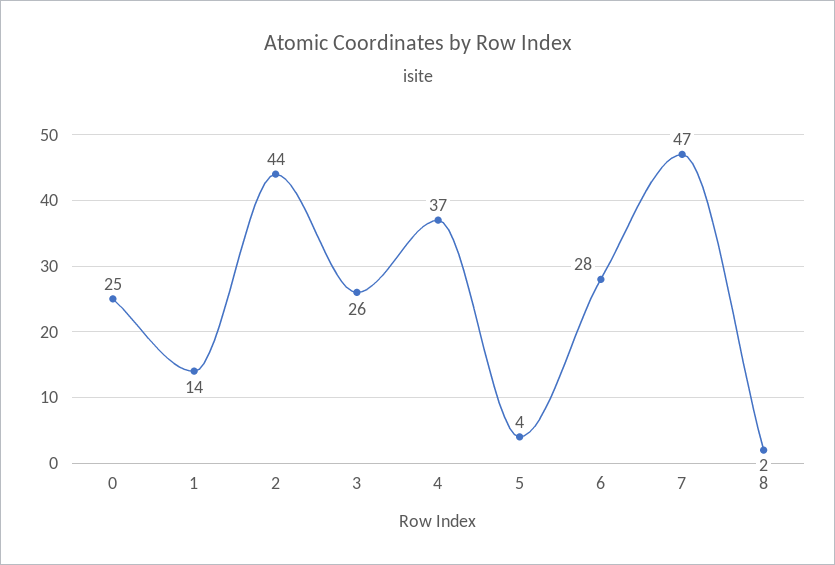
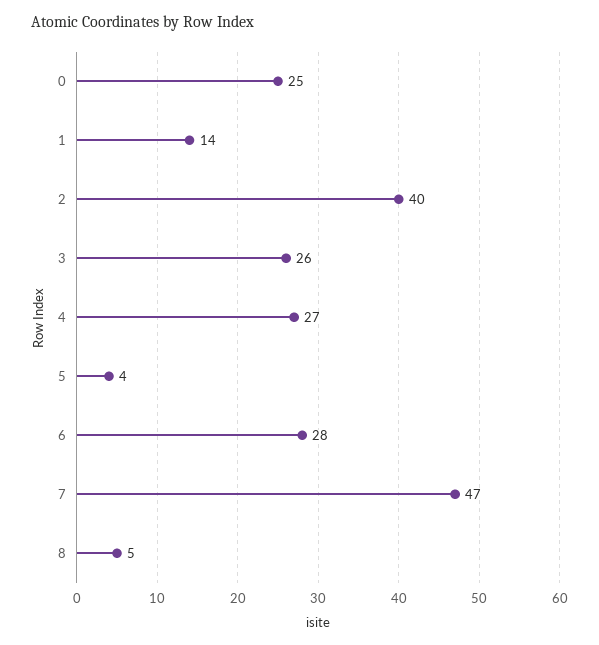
  {
    "0": 25,
    "1": 14,
-   "2": 44,
+   "2": 40,
    "3": 26,
-   "4": 37,
+   "4": 27,
    "5": 4,
    "6": 28,
    "7": 47,
-   "8": 2
+   "8": 5
  }

